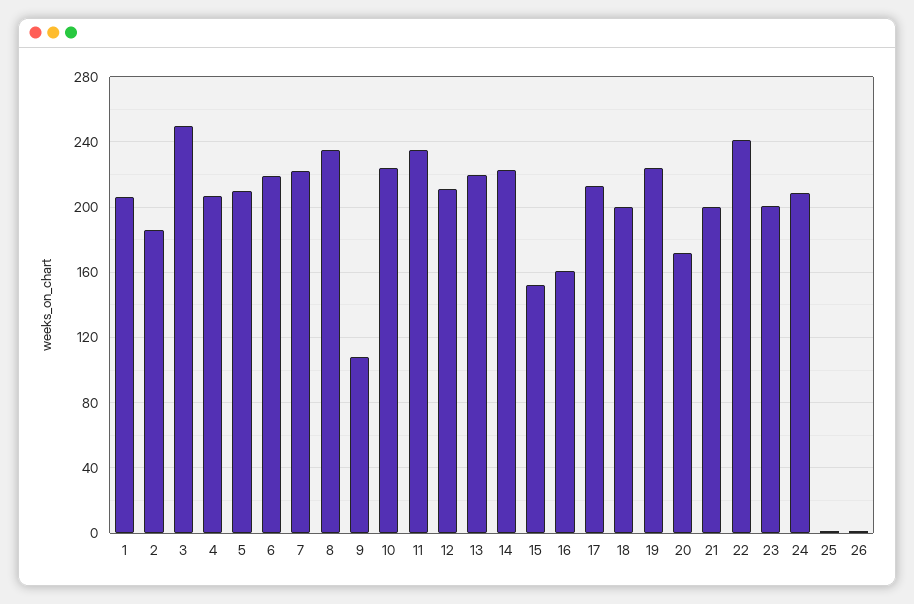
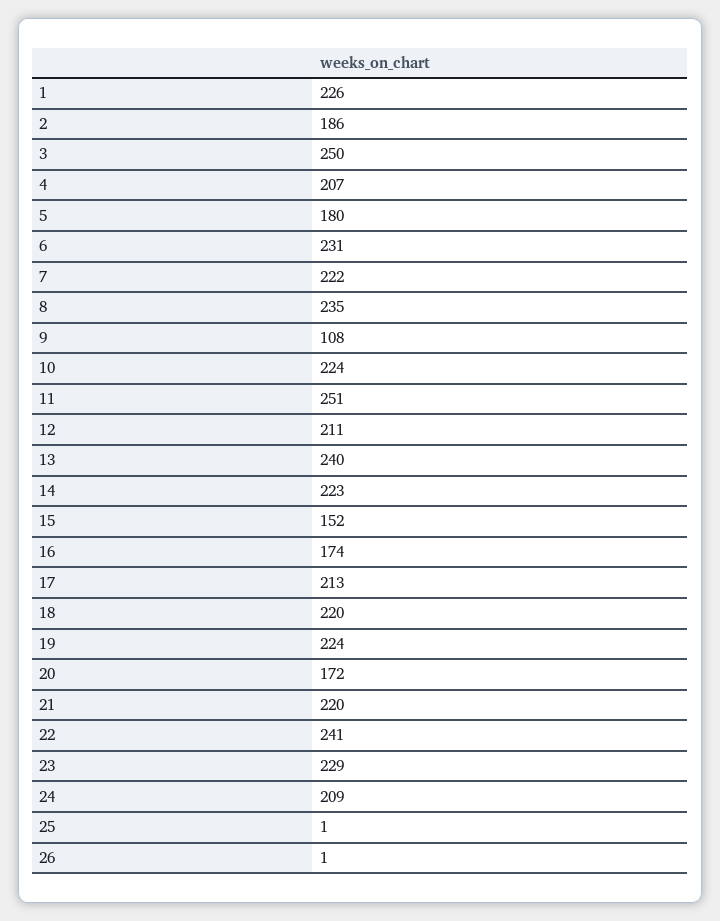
  {
-   "1": 205,
+   "1": 226,
    "2": 186,
    "3": 250,
    "4": 207,
-   "5": 210,
+   "5": 180,
-   "6": 220,
+   "6": 231,
    "7": 222,
    "8": 235,
    "9": 108,
    "10": 224,
-   "11": 235,
+   "11": 251,
    "12": 211,
-   "13": 220,
+   "13": 240,
    "14": 223,
    "15": 152,
-   "16": 160,
+   "16": 174,
    "17": 213,
-   "18": 200,
+   "18": 220,
    "19": 224,
    "20": 172,
-   "21": 200,
+   "21": 220,
    "22": 241,
-   "23": 200,
+   "23": 229,
    "24": 209,
    "25": 1,
    "26": 1
  }

